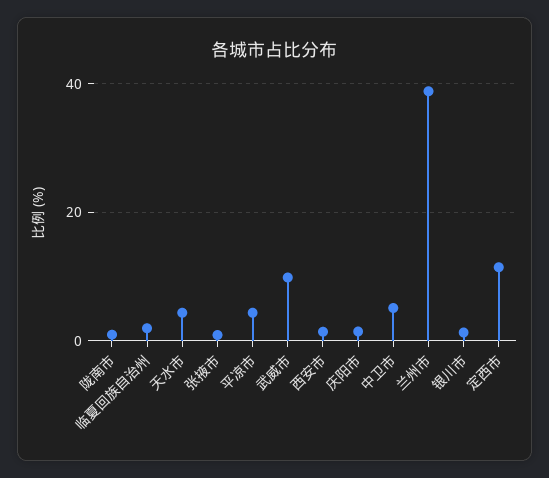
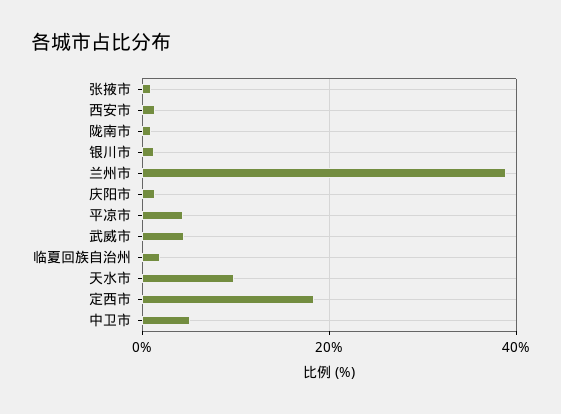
  {
    "陇南市": 0,
    "临夏回族自治州": 2,
-   "天水市": 4,
+   "天水市": 10,
    "张掖市": 0,
    "平凉市": 4,
-   "武威市": 10,
+   "武威市": 4,
    "西安市": 2,
    "庆阳市": 2,
    "中卫市": 6,
    "兰州市": 38,
    "银川市": 2,
-   "定西市": 12
+   "定西市": 18
  }

